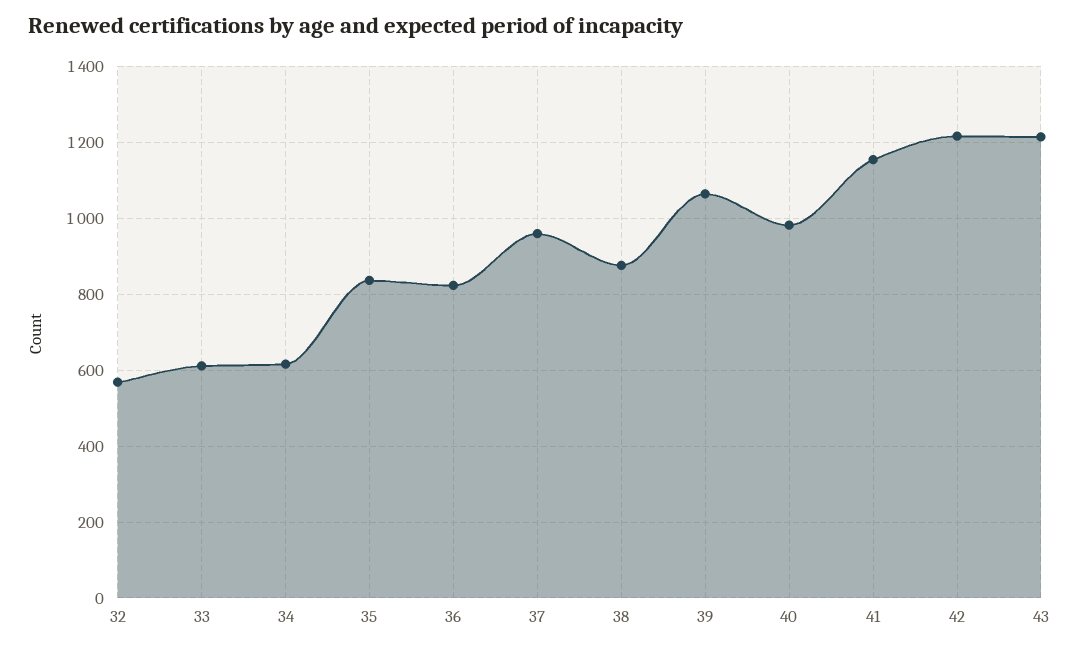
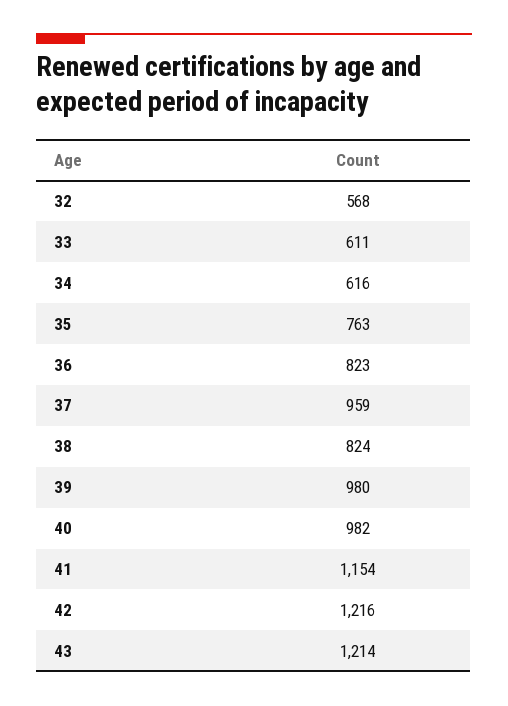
  {
    "32": 568,
    "33": 611,
    "34": 616,
-   "35": 840,
+   "35": 763,
    "36": 823,
    "37": 959,
-   "38": 880,
+   "38": 824,
-   "39": 1060,
+   "39": 980,
    "40": 982,
    "41": 1154,
    "42": 1216,
    "43": 1214
  }

